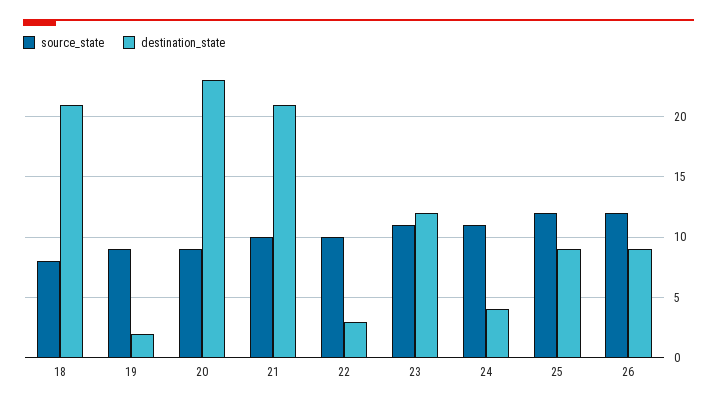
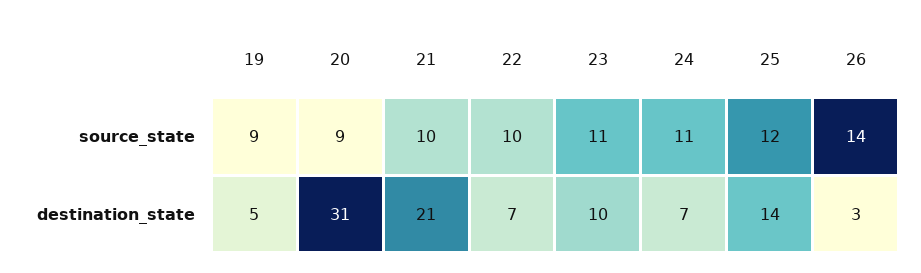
  {
    "source_state": {
-     "18": 8,
      "19": 9,
      "20": 9,
      "21": 10,
      "22": 10,
      "23": 11,
      "24": 11,
      "25": 12,
-     "26": 12
+     "26": 14
    },
    "destination_state": {
-     "18": 21,
-     "19": 2,
+     "19": 5,
-     "20": 23,
+     "20": 31,
      "21": 21,
-     "22": 3,
+     "22": 7,
-     "23": 12,
+     "23": 10,
-     "24": 4,
+     "24": 7,
-     "25": 9,
+     "25": 14,
-     "26": 9
+     "26": 3
    }
  }

